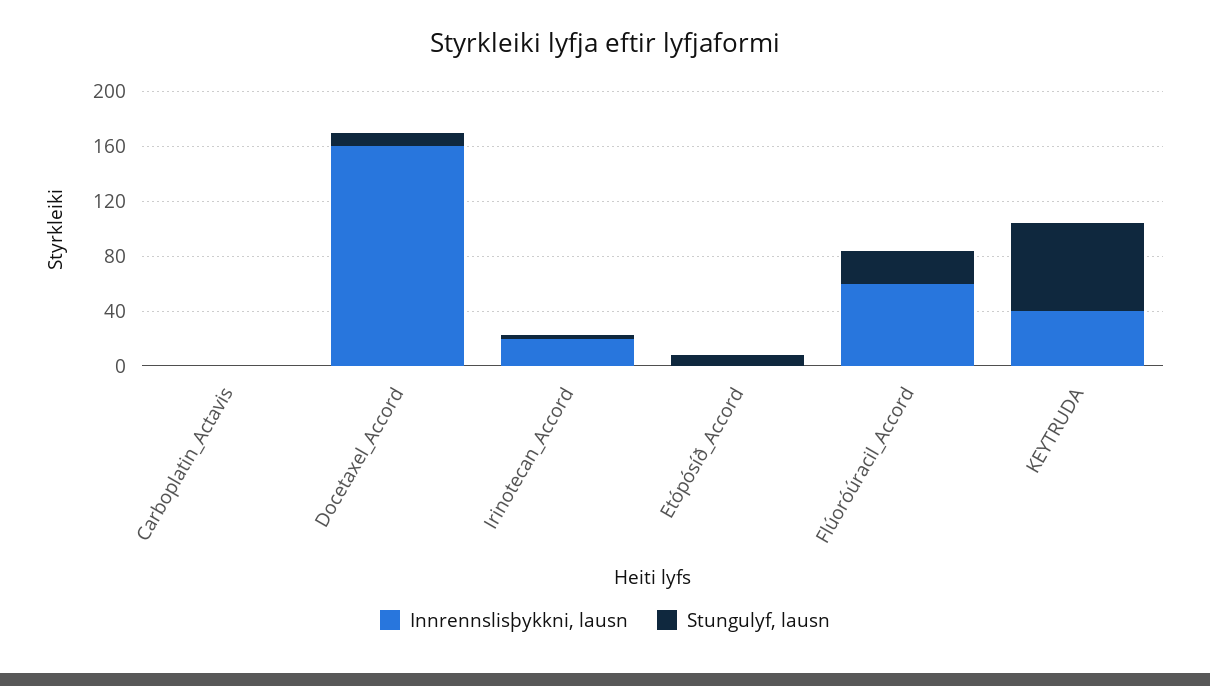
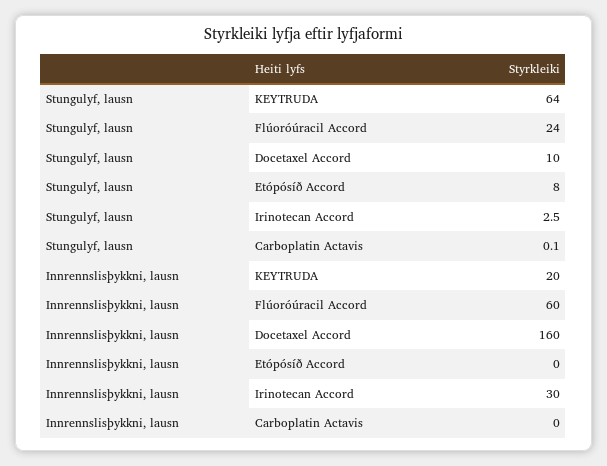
  {
    "Innrennslisþykkni, lausn": {
      "Carboplatin_Actavis": 0,
      "Docetaxel_Accord": 160,
-     "Irinotecan_Accord": 20,
+     "Irinotecan_Accord": 30,
      "Etópósíð_Accord": 0,
      "Flúoróúracil_Accord": 60,
-     "KEYTRUDA": 40
+     "KEYTRUDA": 20
    },
    "Stungulyf, lausn": {
      "Carboplatin_Actavis": 0.1,
      "Docetaxel_Accord": 10,
      "Irinotecan_Accord": 2.5,
      "Etópósíð_Accord": 8,
      "Flúoróúracil_Accord": 24,
      "KEYTRUDA": 64
    }
  }

